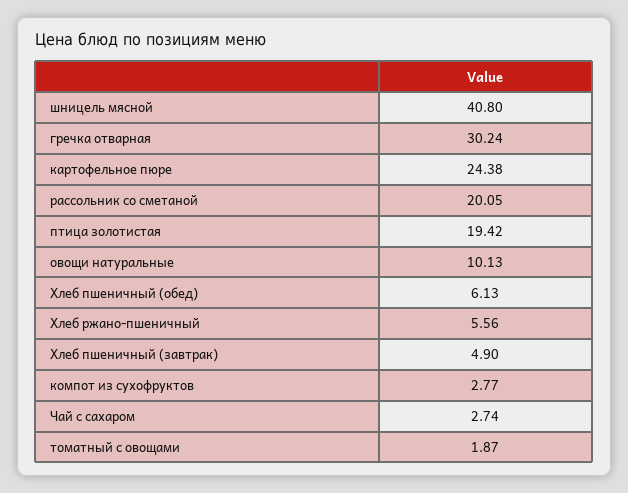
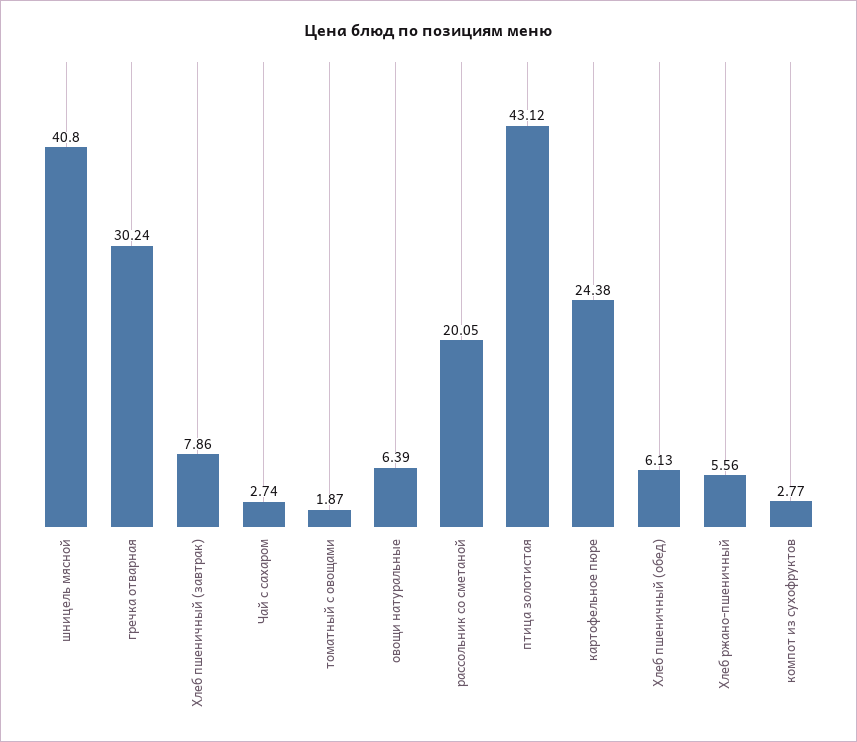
  {
    "шницель мясной": 40.8,
    "гречка отварная": 30.24,
    "картофельное пюре": 24.38,
    "рассольник со сметаной": 20.05,
-   "птица золотистая": 19.42,
+   "птица золотистая": 43.12,
-   "овощи натуральные": 10.13,
+   "овощи натуральные": 6.39,
    "Хлеб пшеничный (обед)": 6.13,
    "Хлеб ржано-пшеничный": 5.56,
-   "Хлеб пшеничный (завтрак)": 4.9,
+   "Хлеб пшеничный (завтрак)": 7.86,
    "компот из сухофруктов": 2.77,
    "Чай с сахаром": 2.74,
    "томатный с овощами": 1.87
  }

